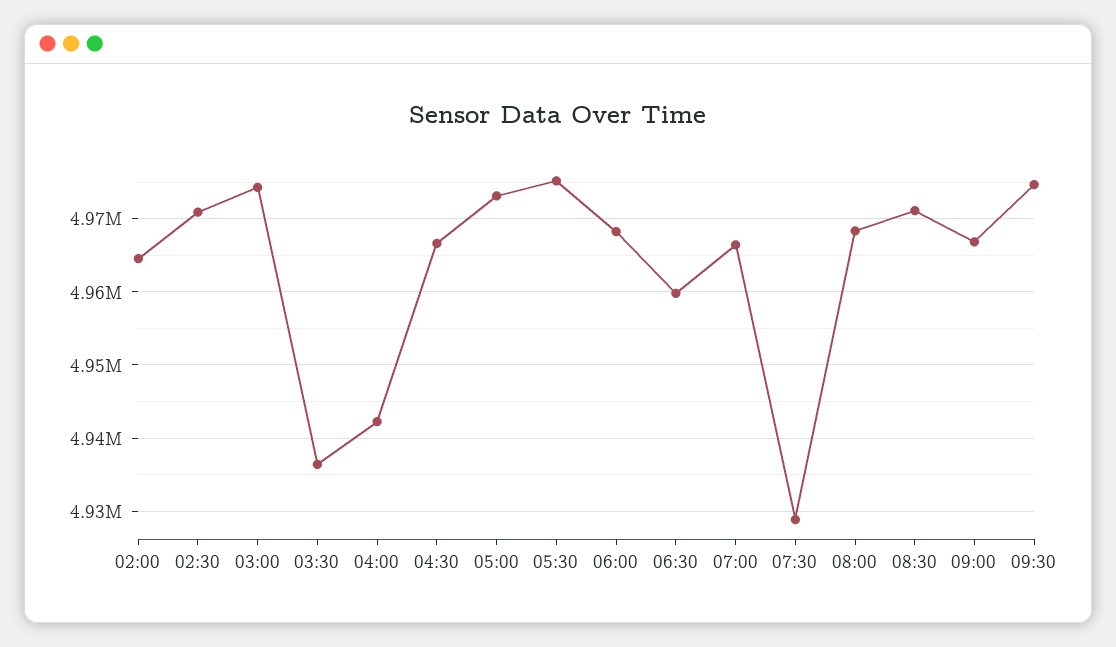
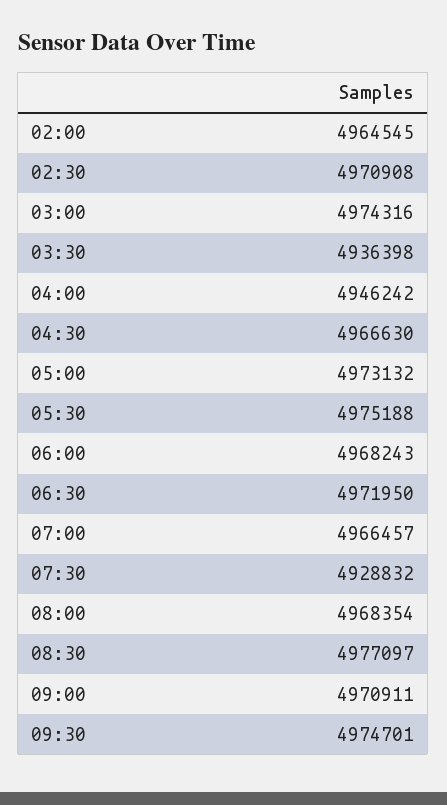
  {
    "02:00": 4964545,
    "02:30": 4970908,
    "03:00": 4974316,
    "03:30": 4936398,
-   "04:00": 4942000,
+   "04:00": 4946242,
    "04:30": 4966630,
    "05:00": 4973132,
    "05:30": 4975188,
    "06:00": 4968243,
-   "06:30": 4960000,
+   "06:30": 4971950,
    "07:00": 4966457,
    "07:30": 4928832,
    "08:00": 4968354,
-   "08:30": 4971000,
+   "08:30": 4977097,
-   "09:00": 4967000,
+   "09:00": 4970911,
    "09:30": 4974701
  }

